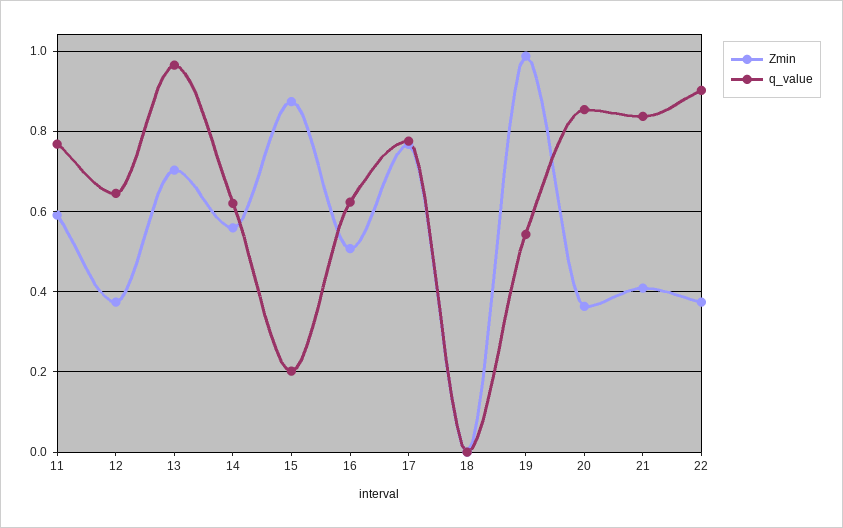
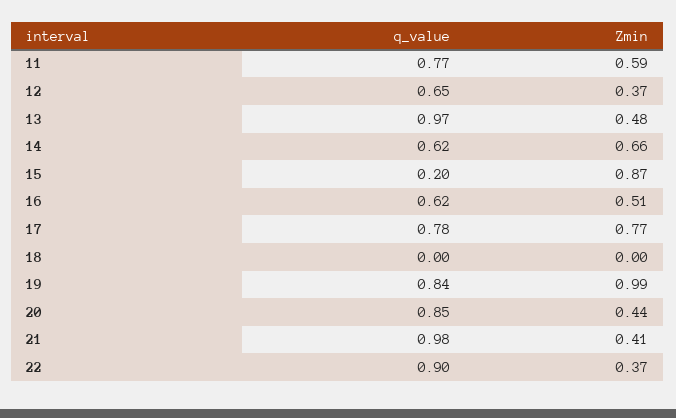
  {
    "Zmin": {
      "11": 0.59,
      "12": 0.37,
-     "13": 0.7,
+     "13": 0.48,
-     "14": 0.56,
+     "14": 0.66,
      "15": 0.87,
      "16": 0.51,
      "17": 0.77,
      "18": 0,
      "19": 0.99,
-     "20": 0.36,
+     "20": 0.44,
      "21": 0.41,
      "22": 0.37
    },
    "q_value": {
      "11": 0.77,
      "12": 0.65,
      "13": 0.97,
      "14": 0.62,
      "15": 0.2,
      "16": 0.62,
      "17": 0.78,
      "18": 0,
-     "19": 0.54,
+     "19": 0.84,
      "20": 0.85,
-     "21": 0.84,
+     "21": 0.98,
      "22": 0.9
    }
  }

